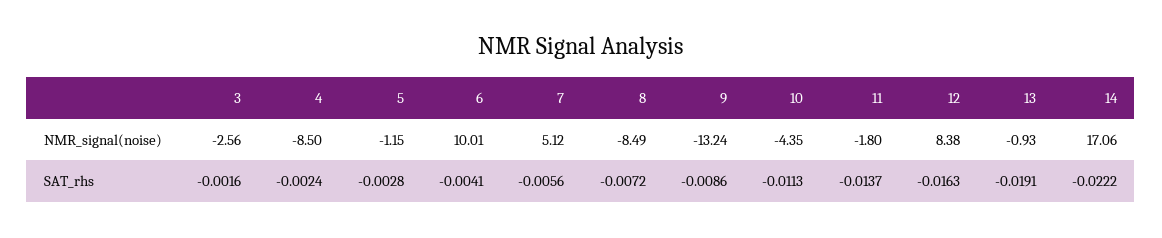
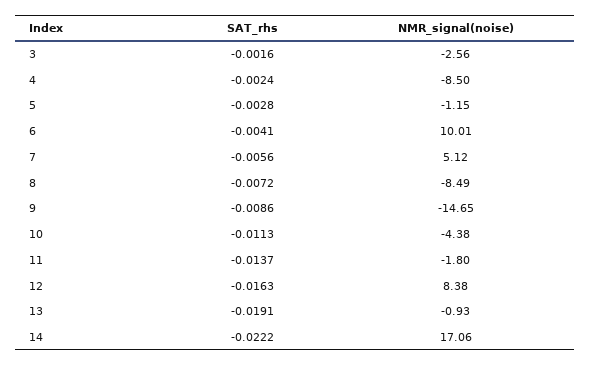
  {
    "3": {
      "NMR_signal(noise)": -2.56,
      "SAT_rhs": -0.0016
    },
    "4": {
      "NMR_signal(noise)": -8.5,
      "SAT_rhs": -0.0024
    },
    "5": {
      "NMR_signal(noise)": -1.15,
      "SAT_rhs": -0.0028
    },
    "6": {
      "NMR_signal(noise)": 10.01,
      "SAT_rhs": -0.0041
    },
    "7": {
      "NMR_signal(noise)": 5.12,
      "SAT_rhs": -0.0056
    },
    "8": {
      "NMR_signal(noise)": -8.49,
      "SAT_rhs": -0.0072
    },
    "9": {
-     "NMR_signal(noise)": -13.24,
+     "NMR_signal(noise)": -14.65,
      "SAT_rhs": -0.0086
    },
    "10": {
-     "NMR_signal(noise)": -4.35,
+     "NMR_signal(noise)": -4.38,
      "SAT_rhs": -0.0113
    },
    "11": {
      "NMR_signal(noise)": -1.8,
      "SAT_rhs": -0.0137
    },
    "12": {
      "NMR_signal(noise)": 8.38,
      "SAT_rhs": -0.0163
    },
    "13": {
      "NMR_signal(noise)": -0.93,
      "SAT_rhs": -0.0191
    },
    "14": {
      "NMR_signal(noise)": 17.06,
      "SAT_rhs": -0.0222
    }
  }

